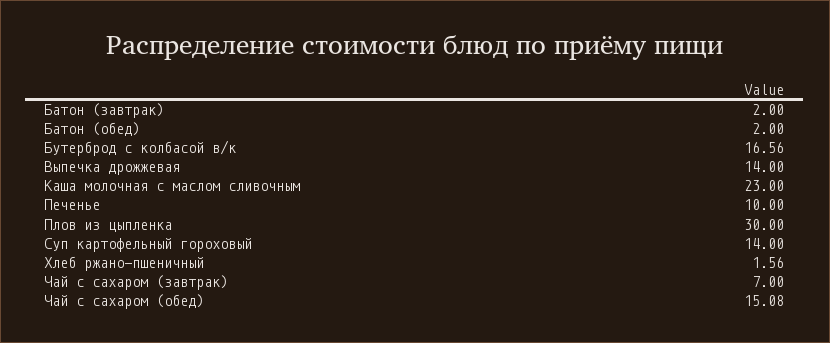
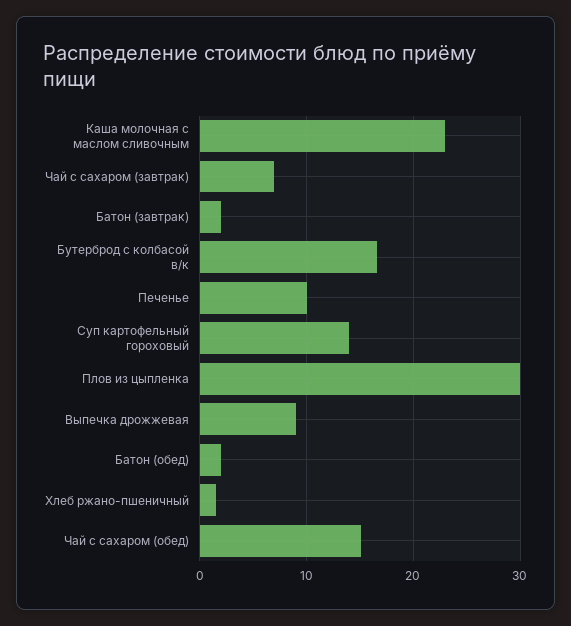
  {
    "Батон (завтрак)": 2,
    "Батон (обед)": 2,
    "Бутерброд с колбасой в/к": 16.56,
-   "Выпечка дрожжевая": 14,
+   "Выпечка дрожжевая": 9,
    "Каша молочная с маслом сливочным": 23,
    "Печенье": 10,
    "Плов из цыпленка": 30,
    "Суп картофельный гороховый": 14,
    "Хлеб ржано-пшеничный": 1.56,
    "Чай с сахаром (завтрак)": 7,
    "Чай с сахаром (обед)": 15.08
  }

